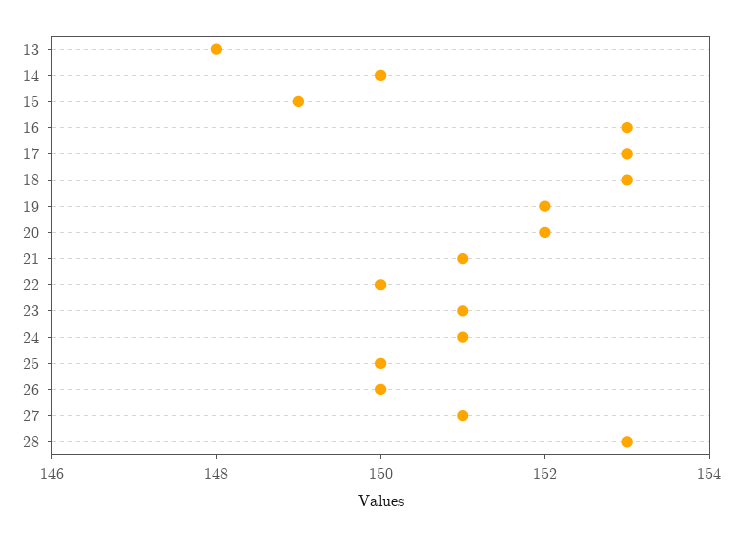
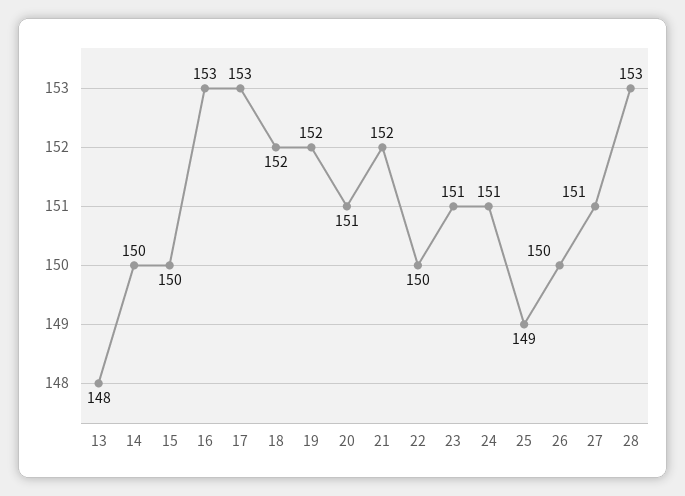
  {
    "13": 148,
    "14": 150,
-   "15": 149,
+   "15": 150,
    "16": 153,
    "17": 153,
-   "18": 153,
+   "18": 152,
    "19": 152,
-   "20": 152,
+   "20": 151,
-   "21": 151,
+   "21": 152,
    "22": 150,
    "23": 151,
    "24": 151,
-   "25": 150,
+   "25": 149,
    "26": 150,
    "27": 151,
    "28": 153
  }

